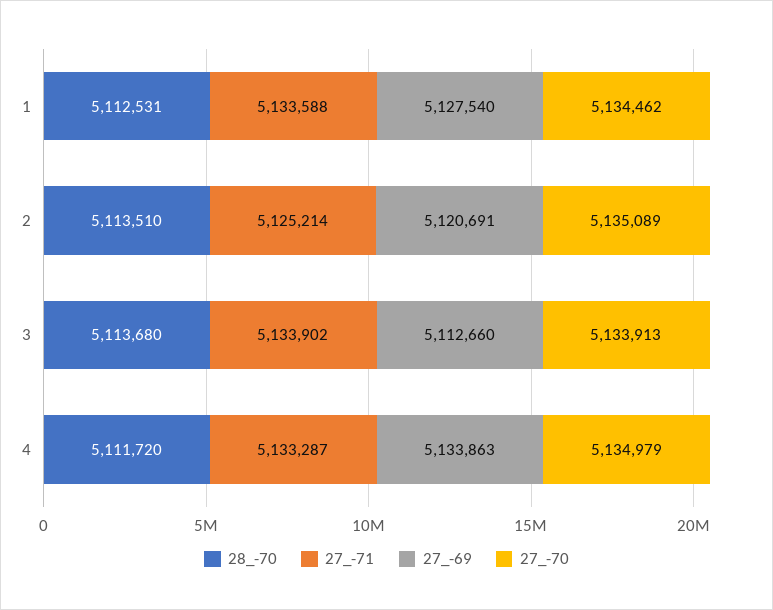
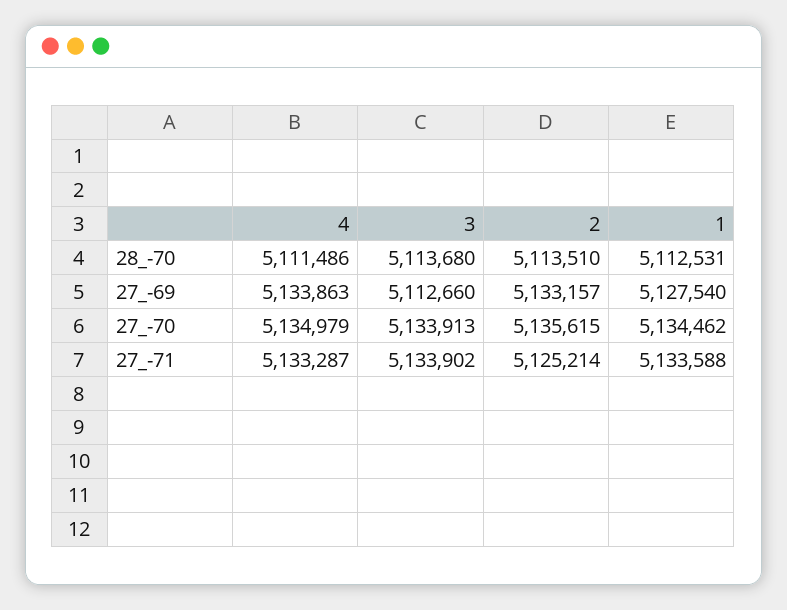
  {
    "28_-70": {
      "1": 5112531,
      "2": 5113510,
      "3": 5113680,
-     "4": 5111720
+     "4": 5111486
    },
    "27_-71": {
      "1": 5133588,
      "2": 5125214,
      "3": 5133902,
      "4": 5133287
    },
    "27_-69": {
      "1": 5127540,
-     "2": 5120691,
+     "2": 5133157,
      "3": 5112660,
      "4": 5133863
    },
    "27_-70": {
      "1": 5134462,
-     "2": 5135089,
+     "2": 5135615,
      "3": 5133913,
      "4": 5134979
    }
  }

